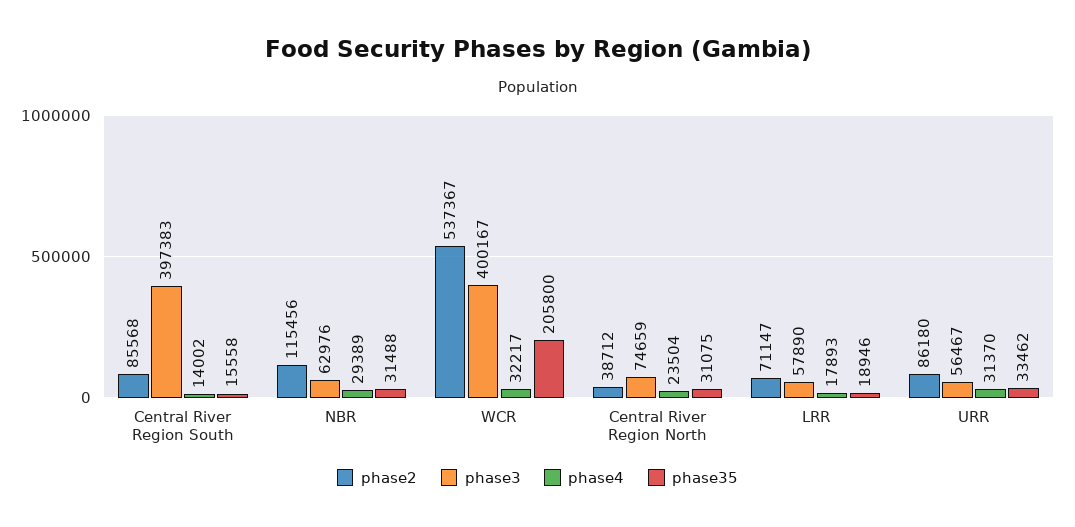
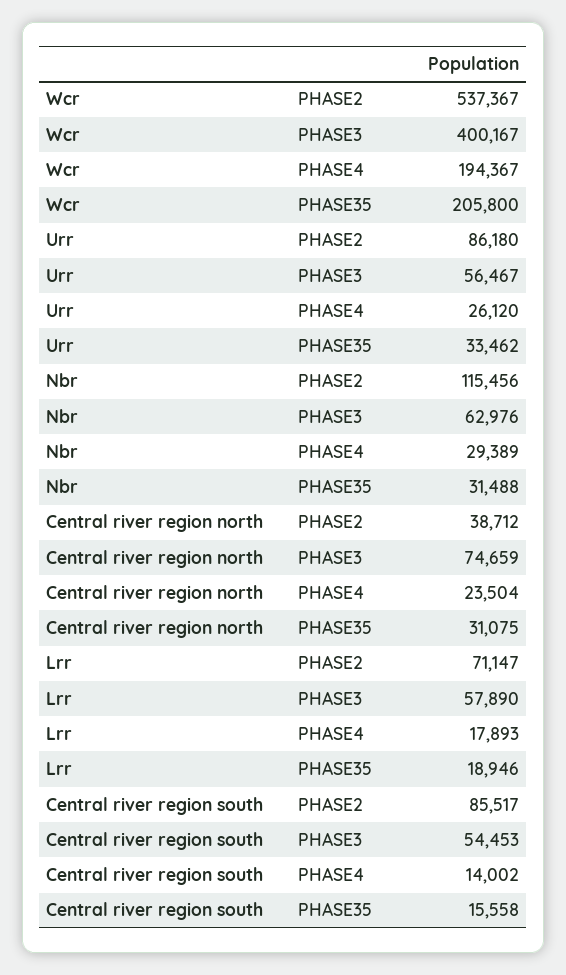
  {
    "phase2": {
-     "Central River Region South": 85568,
+     "Central River Region South": 85517,
      "NBR": 115456,
      "WCR": 537367,
      "Central River Region North": 38712,
      "LRR": 71147,
      "URR": 86180
    },
    "phase3": {
-     "Central River Region South": 397383,
+     "Central River Region South": 54453,
      "NBR": 62976,
      "WCR": 400167,
      "Central River Region North": 74659,
      "LRR": 57890,
      "URR": 56467
    },
    "phase4": {
      "Central River Region South": 14002,
      "NBR": 29389,
-     "WCR": 32217,
+     "WCR": 194367,
      "Central River Region North": 23504,
      "LRR": 17893,
-     "URR": 31370
+     "URR": 26120
    },
    "phase35": {
      "Central River Region South": 15558,
      "NBR": 31488,
      "WCR": 205800,
      "Central River Region North": 31075,
      "LRR": 18946,
      "URR": 33462
    }
  }

